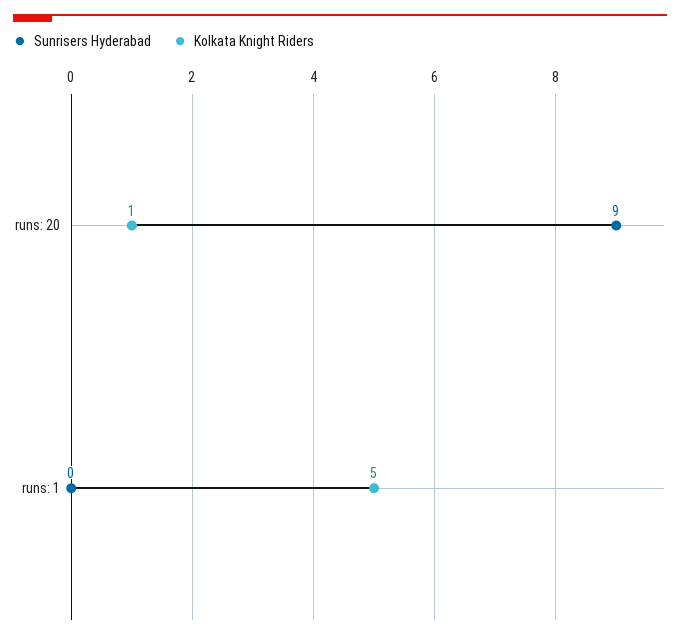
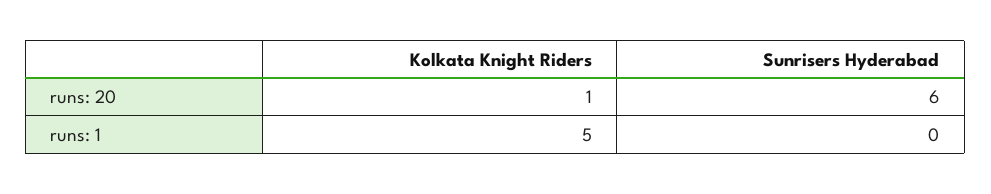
  {
    "Sunrisers Hyderabad": {
-     "runs: 20": 9,
+     "runs: 20": 6,
      "runs: 1": 0
    },
    "Kolkata Knight Riders": {
      "runs: 20": 1,
      "runs: 1": 5
    }
  }

